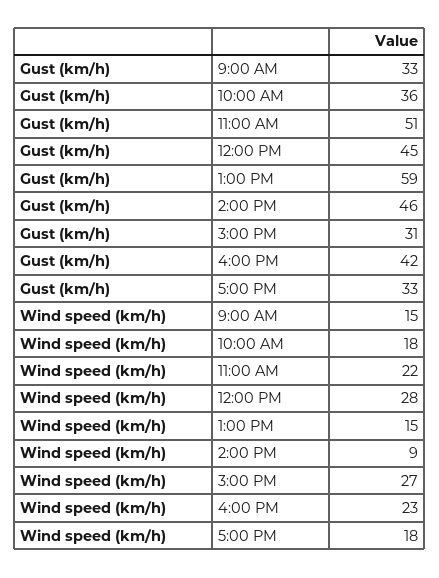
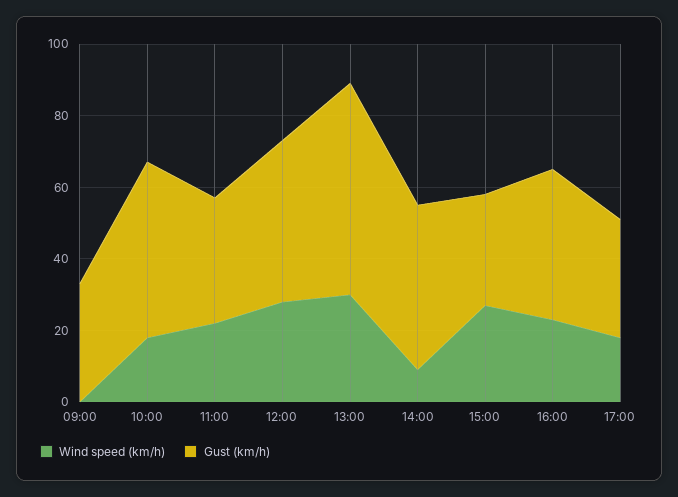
  {
    "Gust (km/h)": {
      "9:00 AM": 33,
-     "10:00 AM": 36,
+     "10:00 AM": 50,
-     "11:00 AM": 51,
+     "11:00 AM": 35,
      "12:00 PM": 45,
      "1:00 PM": 59,
      "2:00 PM": 46,
      "3:00 PM": 31,
      "4:00 PM": 42,
      "5:00 PM": 33
    },
    "Wind speed (km/h)": {
-     "9:00 AM": 15,
+     "9:00 AM": 0,
      "10:00 AM": 18,
      "11:00 AM": 22,
      "12:00 PM": 28,
-     "1:00 PM": 15,
+     "1:00 PM": 30,
      "2:00 PM": 9,
      "3:00 PM": 27,
      "4:00 PM": 23,
      "5:00 PM": 18
    }
  }

